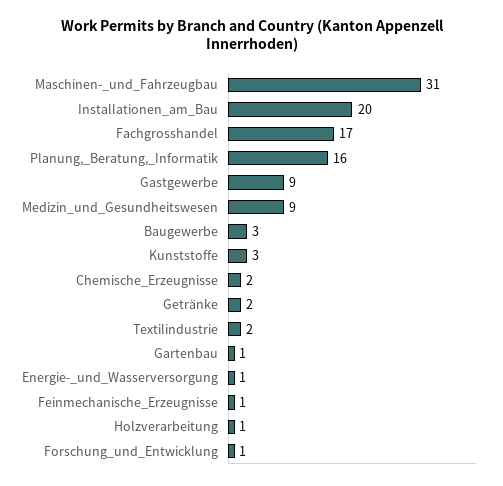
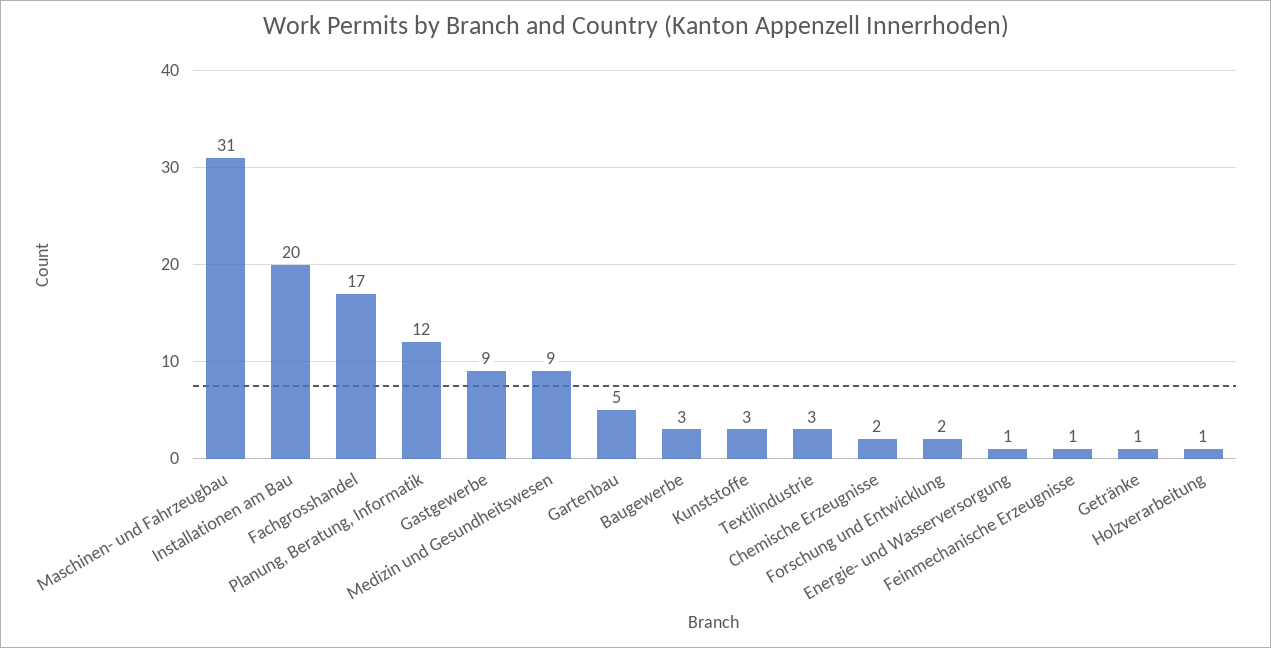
  {
    "Maschinen-_und_Fahrzeugbau": 31,
    "Installationen_am_Bau": 20,
    "Fachgrosshandel": 17,
-   "Planung,_Beratung,_Informatik": 16,
+   "Planung,_Beratung,_Informatik": 12,
    "Gastgewerbe": 9,
    "Medizin_und_Gesundheitswesen": 9,
    "Baugewerbe": 3,
    "Kunststoffe": 3,
    "Chemische_Erzeugnisse": 2,
-   "Getränke": 2,
+   "Getränke": 1,
-   "Textilindustrie": 2,
+   "Textilindustrie": 3,
-   "Gartenbau": 1,
+   "Gartenbau": 5,
    "Energie-_und_Wasserversorgung": 1,
    "Feinmechanische_Erzeugnisse": 1,
    "Holzverarbeitung": 1,
-   "Forschung_und_Entwicklung": 1
+   "Forschung_und_Entwicklung": 2
  }

